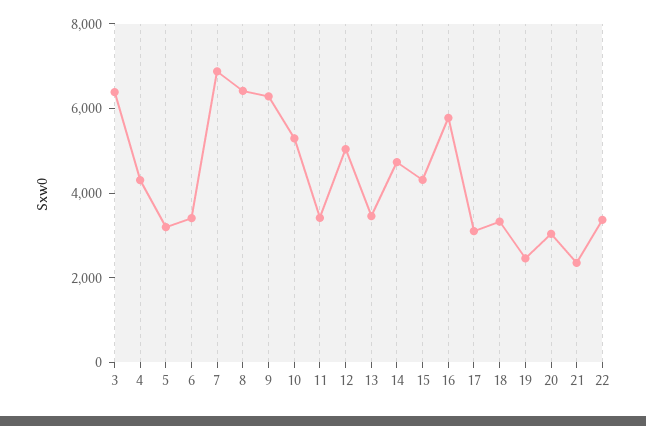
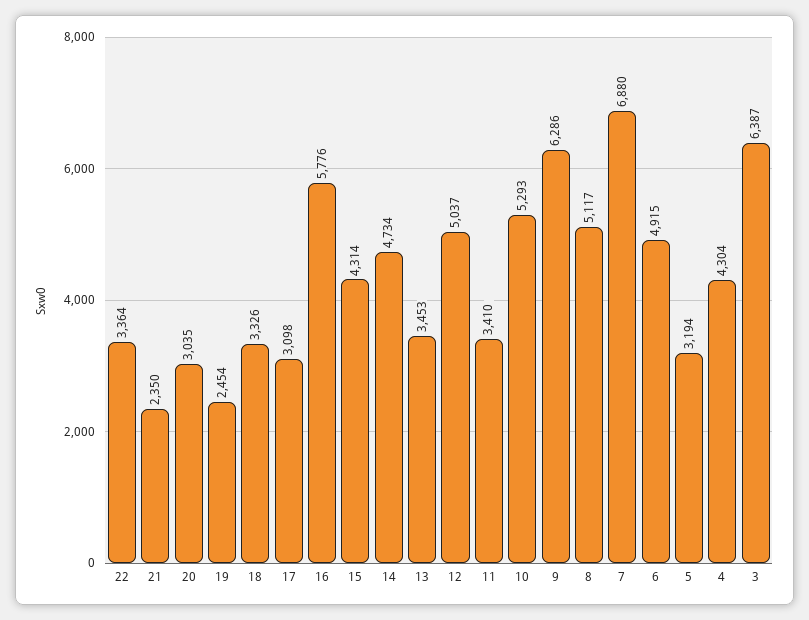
  {
    "3": 6387,
    "4": 4304,
    "5": 3194,
-   "6": 3500,
+   "6": 4915,
    "7": 6880,
-   "8": 6500,
+   "8": 5117,
    "9": 6286,
    "10": 5293,
    "11": 3410,
    "12": 5037,
    "13": 3453,
    "14": 4734,
    "15": 4314,
    "16": 5776,
    "17": 3098,
    "18": 3326,
    "19": 2454,
    "20": 3035,
    "21": 2350,
    "22": 3364
  }

